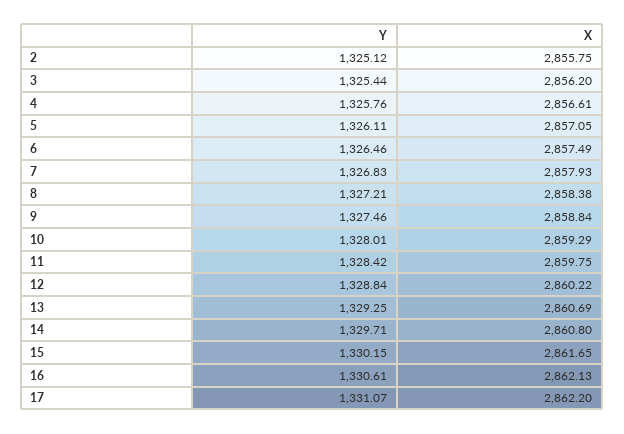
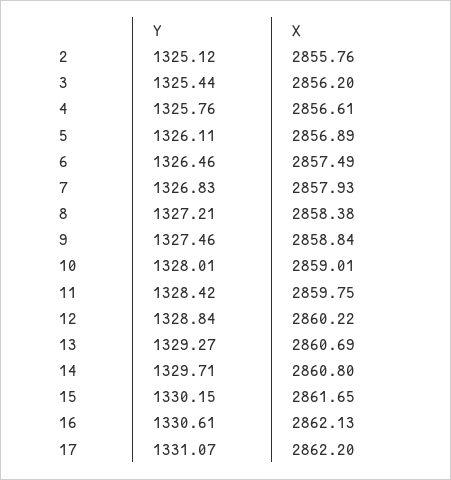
  {
    "Y": {
      "2": 1325.12,
      "3": 1325.44,
      "4": 1325.76,
      "5": 1326.11,
      "6": 1326.46,
      "7": 1326.83,
      "8": 1327.21,
      "9": 1327.46,
      "10": 1328.01,
      "11": 1328.42,
      "12": 1328.84,
-     "13": 1329.25,
+     "13": 1329.27,
      "14": 1329.71,
      "15": 1330.15,
      "16": 1330.61,
      "17": 1331.07
    },
    "X": {
-     "2": 2855.75,
+     "2": 2855.76,
      "3": 2856.2,
      "4": 2856.61,
-     "5": 2857.05,
+     "5": 2856.89,
      "6": 2857.49,
      "7": 2857.93,
      "8": 2858.38,
      "9": 2858.84,
-     "10": 2859.29,
+     "10": 2859.01,
      "11": 2859.75,
      "12": 2860.22,
      "13": 2860.69,
      "14": 2860.8,
      "15": 2861.65,
      "16": 2862.13,
      "17": 2862.2
    }
  }

